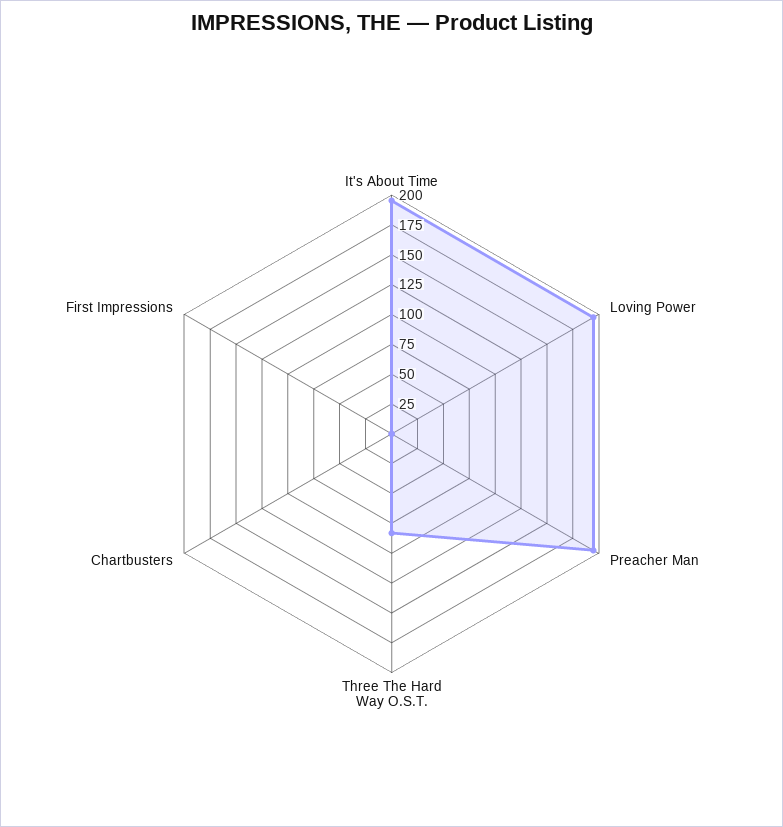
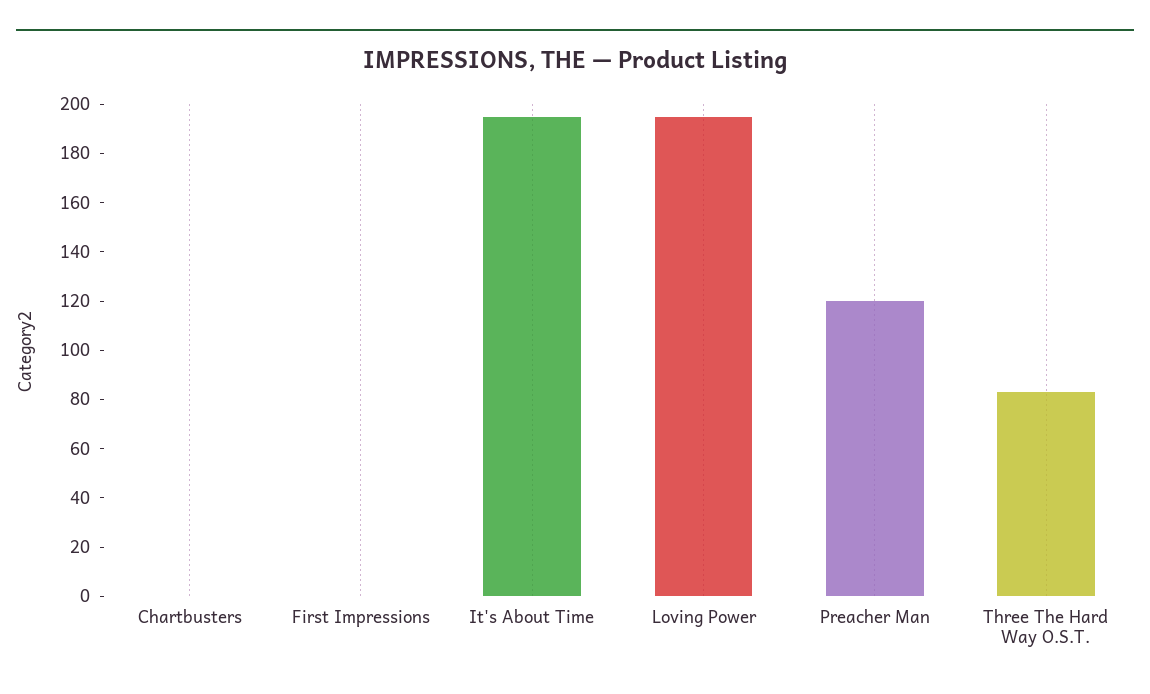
  {
    "It's About Time": 195,
    "Loving Power": 195,
-   "Preacher Man": 200,
+   "Preacher Man": 120,
    "Three The Hard Way O.S.T.": 85,
    "Chartbusters": 0,
    "First Impressions": 0
  }

